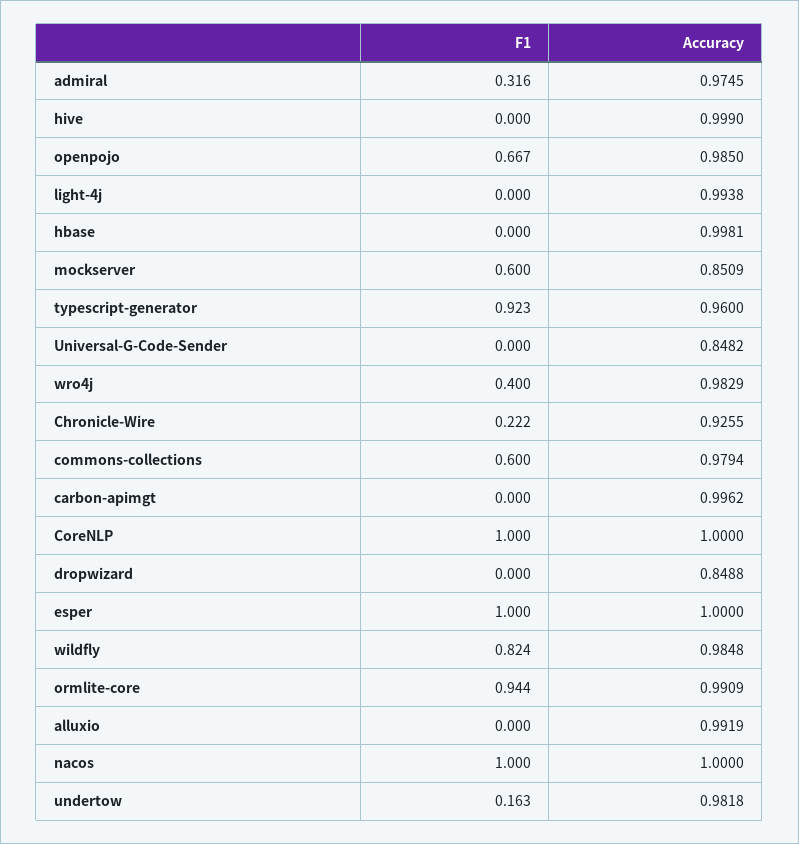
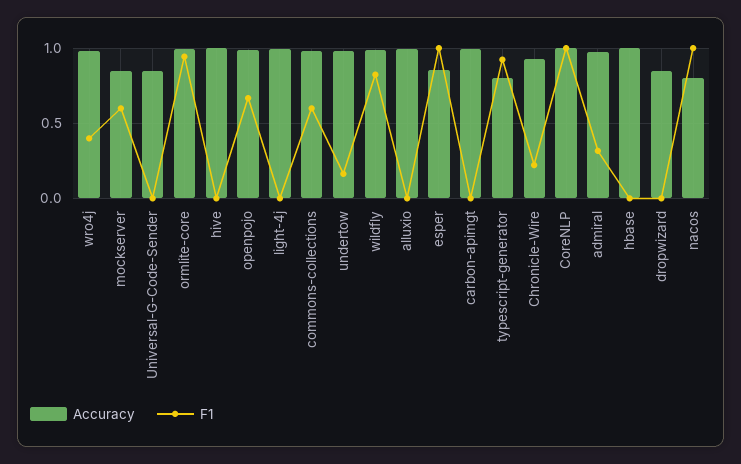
  {
    "F1": {
      "admiral": 0.316,
      "hive": 0,
      "openpojo": 0.667,
      "light-4j": 0,
      "hbase": 0,
      "mockserver": 0.6,
      "typescript-generator": 0.923,
      "Universal-G-Code-Sender": 0,
      "wro4j": 0.4,
      "Chronicle-Wire": 0.222,
      "commons-collections": 0.6,
      "carbon-apimgt": 0,
      "CoreNLP": 1,
      "dropwizard": 0,
      "esper": 1,
      "wildfly": 0.824,
      "ormlite-core": 0.944,
      "alluxio": 0,
      "nacos": 1,
      "undertow": 0.163
    },
    "Accuracy": {
      "admiral": 0.9745,
      "hive": 0.999,
      "openpojo": 0.985,
      "light-4j": 0.9938,
      "hbase": 0.9981,
      "mockserver": 0.8509,
-     "typescript-generator": 0.96,
+     "typescript-generator": 0.8,
      "Universal-G-Code-Sender": 0.8482,
      "wro4j": 0.9829,
      "Chronicle-Wire": 0.9255,
      "commons-collections": 0.9794,
      "carbon-apimgt": 0.9962,
      "CoreNLP": 1,
      "dropwizard": 0.8488,
-     "esper": 1,
+     "esper": 0.85,
      "wildfly": 0.9848,
      "ormlite-core": 0.9909,
      "alluxio": 0.9919,
-     "nacos": 1,
+     "nacos": 0.8,
      "undertow": 0.9818
    }
  }

